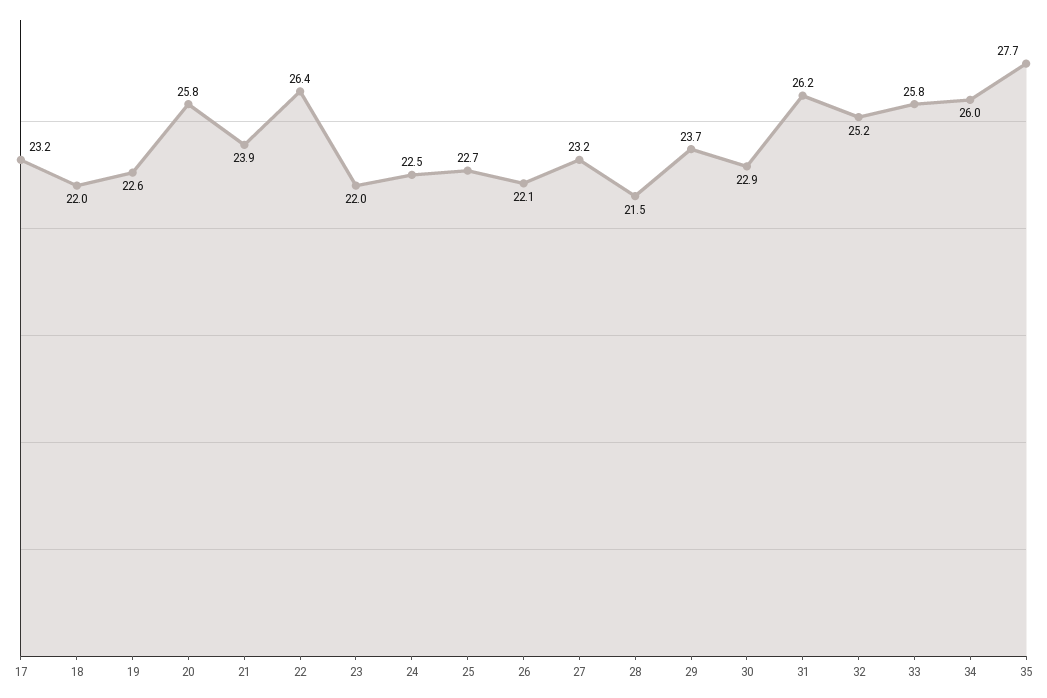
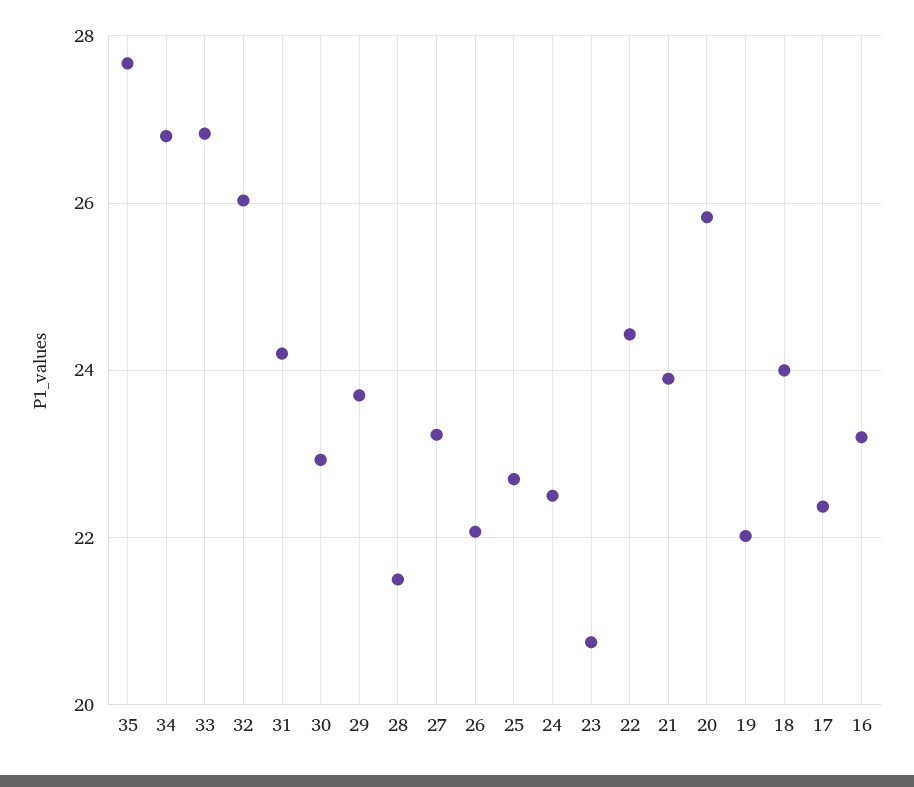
  {
-   "17": 23.2,
+   "17": 22.4,
-   "18": 22,
+   "18": 24,
-   "19": 22.6,
+   "19": 22,
    "20": 25.8,
    "21": 23.9,
-   "22": 26.4,
+   "22": 24.4,
-   "23": 22,
+   "23": 20.8,
    "24": 22.5,
    "25": 22.7,
    "26": 22.1,
    "27": 23.2,
    "28": 21.5,
    "29": 23.7,
    "30": 22.9,
-   "31": 26.2,
+   "31": 24.2,
-   "32": 25.2,
+   "32": 26,
-   "33": 25.8,
+   "33": 26.8,
-   "34": 26,
+   "34": 26.8,
-   "35": 27.7
+   "35": 27.7,
+   "16": 23.2
  }

